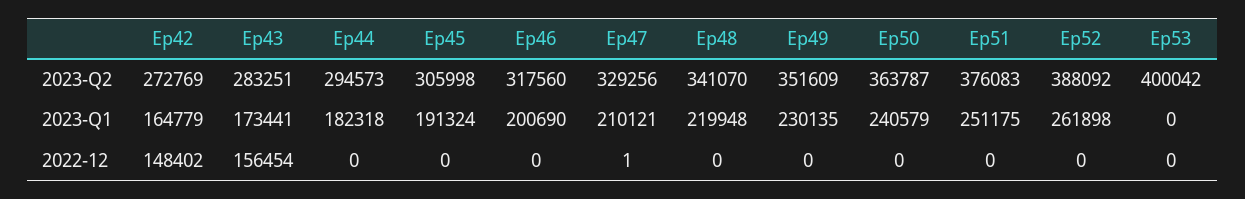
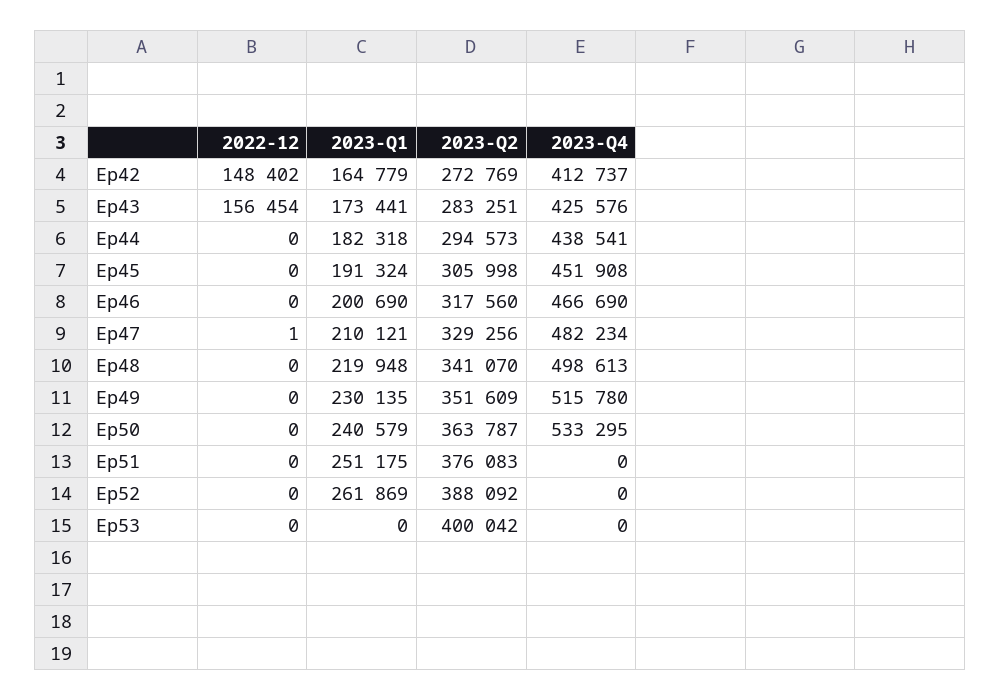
  {
    "Ep42": {
      "2023-Q2": 272769,
      "2023-Q1": 164779,
-     "2022-12": 148402
+     "2022-12": 148402,
+     "2023-Q4": 412737
    },
    "Ep43": {
      "2023-Q2": 283251,
      "2023-Q1": 173441,
-     "2022-12": 156454
+     "2022-12": 156454,
+     "2023-Q4": 425576
    },
    "Ep44": {
      "2023-Q2": 294573,
      "2023-Q1": 182318,
-     "2022-12": 0
+     "2022-12": 0,
+     "2023-Q4": 438541
    },
    "Ep45": {
      "2023-Q2": 305998,
      "2023-Q1": 191324,
-     "2022-12": 0
+     "2022-12": 0,
+     "2023-Q4": 451908
    },
    "Ep46": {
      "2023-Q2": 317560,
      "2023-Q1": 200690,
-     "2022-12": 0
+     "2022-12": 0,
+     "2023-Q4": 466690
    },
    "Ep47": {
      "2023-Q2": 329256,
      "2023-Q1": 210121,
-     "2022-12": 1
+     "2022-12": 1,
+     "2023-Q4": 482234
    },
    "Ep48": {
      "2023-Q2": 341070,
      "2023-Q1": 219948,
-     "2022-12": 0
+     "2022-12": 0,
+     "2023-Q4": 498613
    },
    "Ep49": {
      "2023-Q2": 351609,
      "2023-Q1": 230135,
-     "2022-12": 0
+     "2022-12": 0,
+     "2023-Q4": 515780
    },
    "Ep50": {
      "2023-Q2": 363787,
      "2023-Q1": 240579,
-     "2022-12": 0
+     "2022-12": 0,
+     "2023-Q4": 533295
    },
    "Ep51": {
      "2023-Q2": 376083,
      "2023-Q1": 251175,
-     "2022-12": 0
+     "2022-12": 0,
+     "2023-Q4": 0
    },
    "Ep52": {
      "2023-Q2": 388092,
-     "2023-Q1": 261898,
+     "2023-Q1": 261869,
-     "2022-12": 0
+     "2022-12": 0,
+     "2023-Q4": 0
    },
    "Ep53": {
      "2023-Q2": 400042,
      "2023-Q1": 0,
-     "2022-12": 0
+     "2022-12": 0,
+     "2023-Q4": 0
    }
  }

